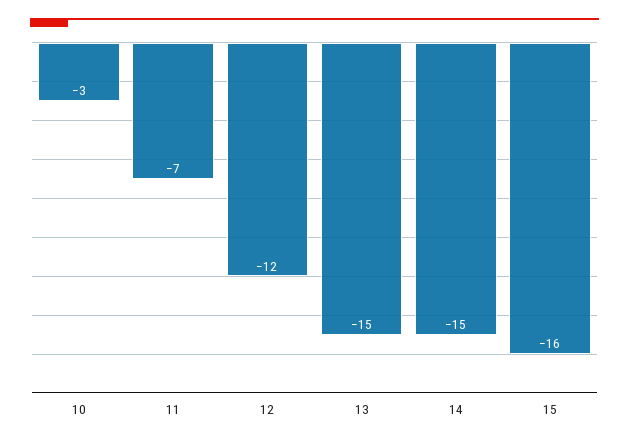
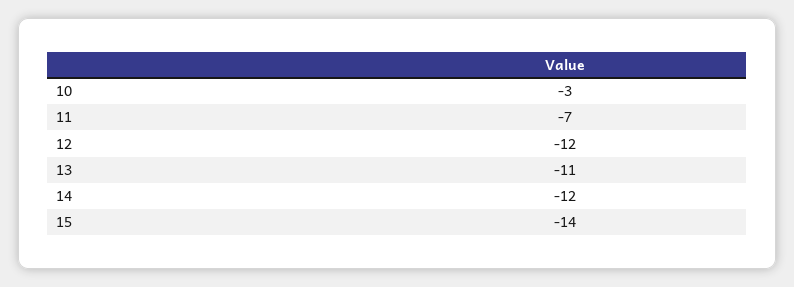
  {
    "10": -3,
    "11": -7,
    "12": -12,
-   "13": -15,
+   "13": -11,
-   "14": -15,
+   "14": -12,
-   "15": -16
+   "15": -14
  }

